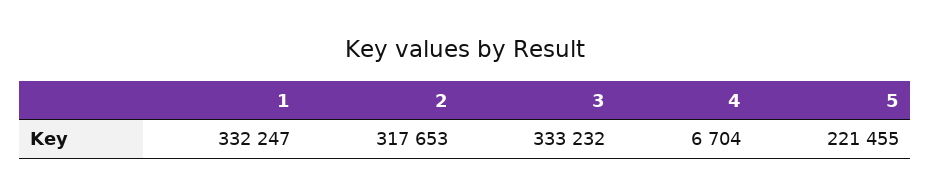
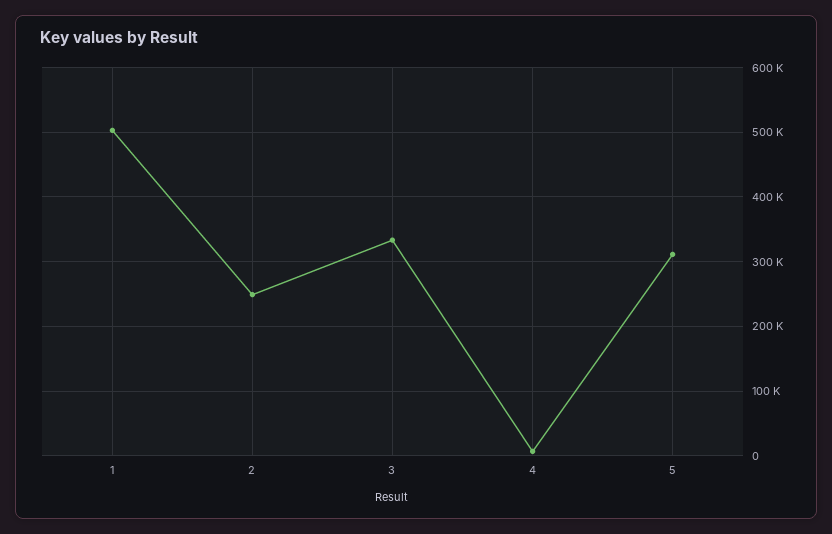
  {
-   "1": 332247,
+   "1": 500000,
-   "2": 317653,
+   "2": 250000,
    "3": 333232,
    "4": 6704,
-   "5": 221455
+   "5": 310000
  }

